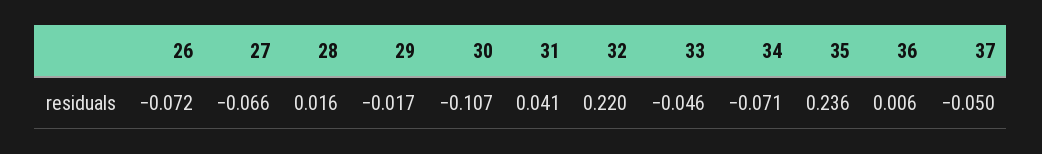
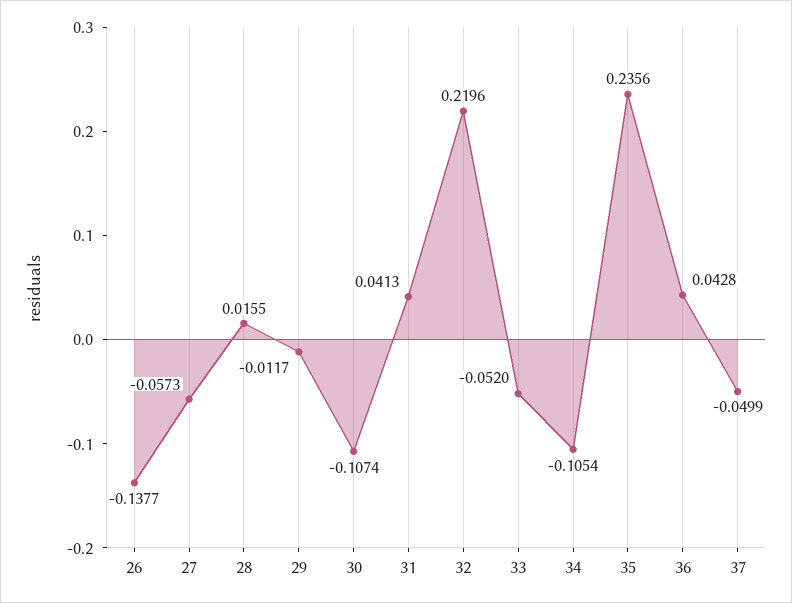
  {
-   "26": -0.072,
+   "26": -0.1377,
-   "27": -0.066,
+   "27": -0.0573,
    "28": 0.0155,
-   "29": -0.017,
+   "29": -0.0117,
    "30": -0.1074,
    "31": 0.0413,
    "32": 0.2196,
-   "33": -0.046,
+   "33": -0.052,
-   "34": -0.071,
+   "34": -0.1054,
    "35": 0.2356,
-   "36": 0.006,
+   "36": 0.0428,
    "37": -0.0499
  }

